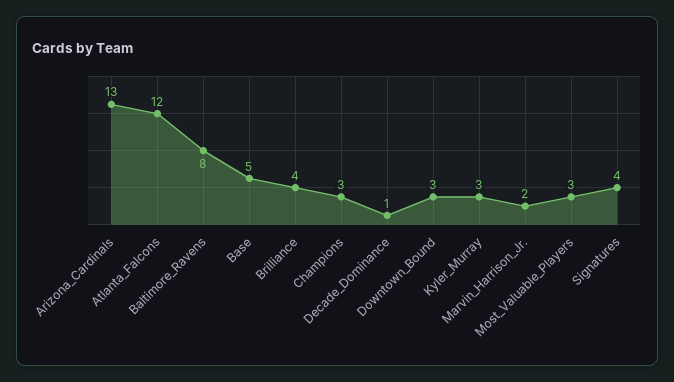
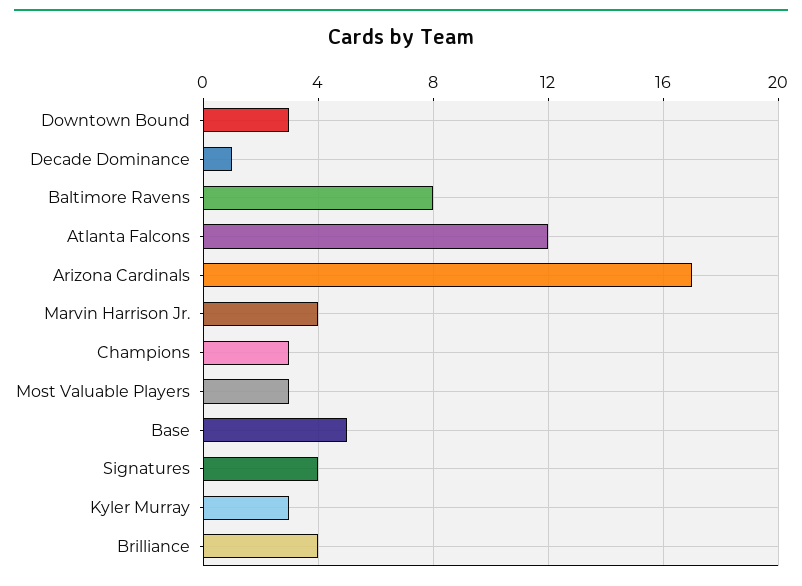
  {
-   "Arizona_Cardinals": 13,
+   "Arizona_Cardinals": 17,
    "Atlanta_Falcons": 12,
    "Baltimore_Ravens": 8,
    "Base": 5,
    "Brilliance": 4,
    "Champions": 3,
    "Decade_Dominance": 1,
    "Downtown_Bound": 3,
    "Kyler_Murray": 3,
-   "Marvin_Harrison_Jr.": 2,
+   "Marvin_Harrison_Jr.": 4,
    "Most_Valuable_Players": 3,
    "Signatures": 4
  }

